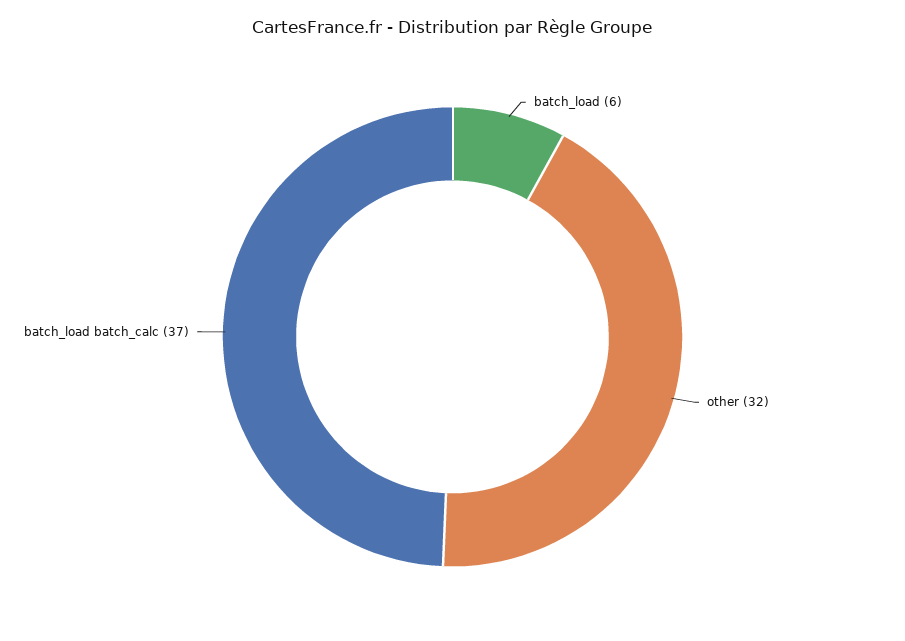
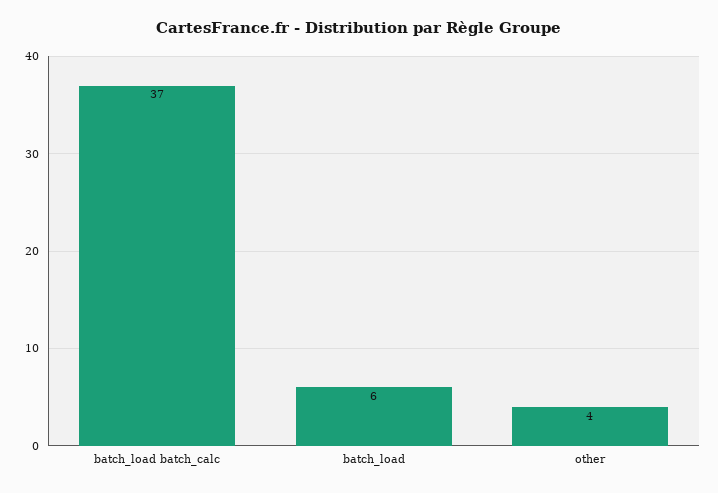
  {
    "batch_load": 6,
-   "other": 32,
+   "other": 4,
    "batch_load batch_calc": 37
  }

